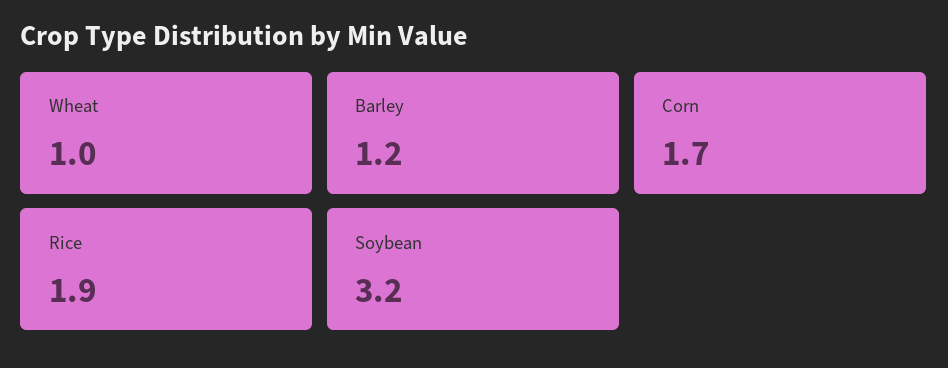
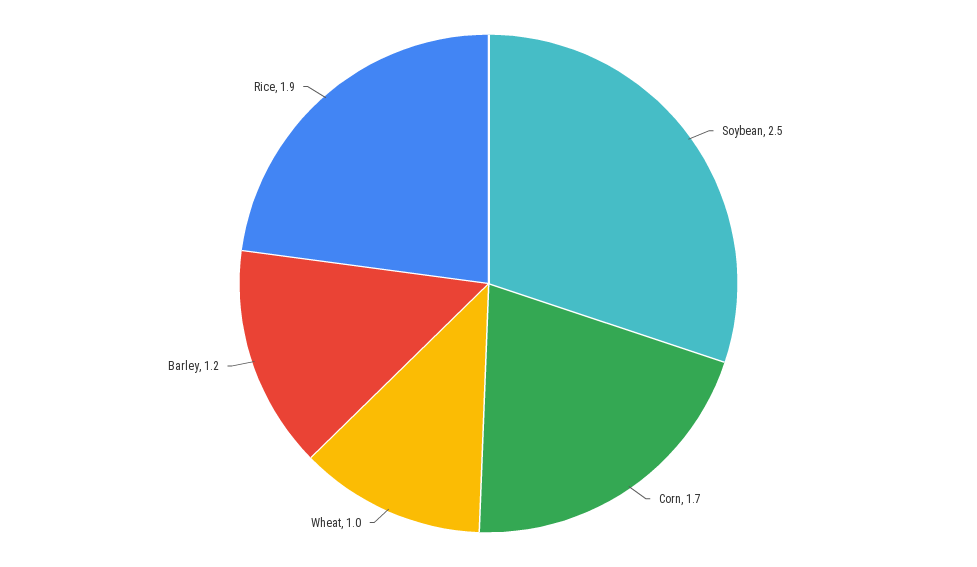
  {
    "Wheat": 1,
    "Barley": 1.2,
    "Corn": 1.7,
    "Rice": 1.9,
-   "Soybean": 3.2
+   "Soybean": 2.5
  }

